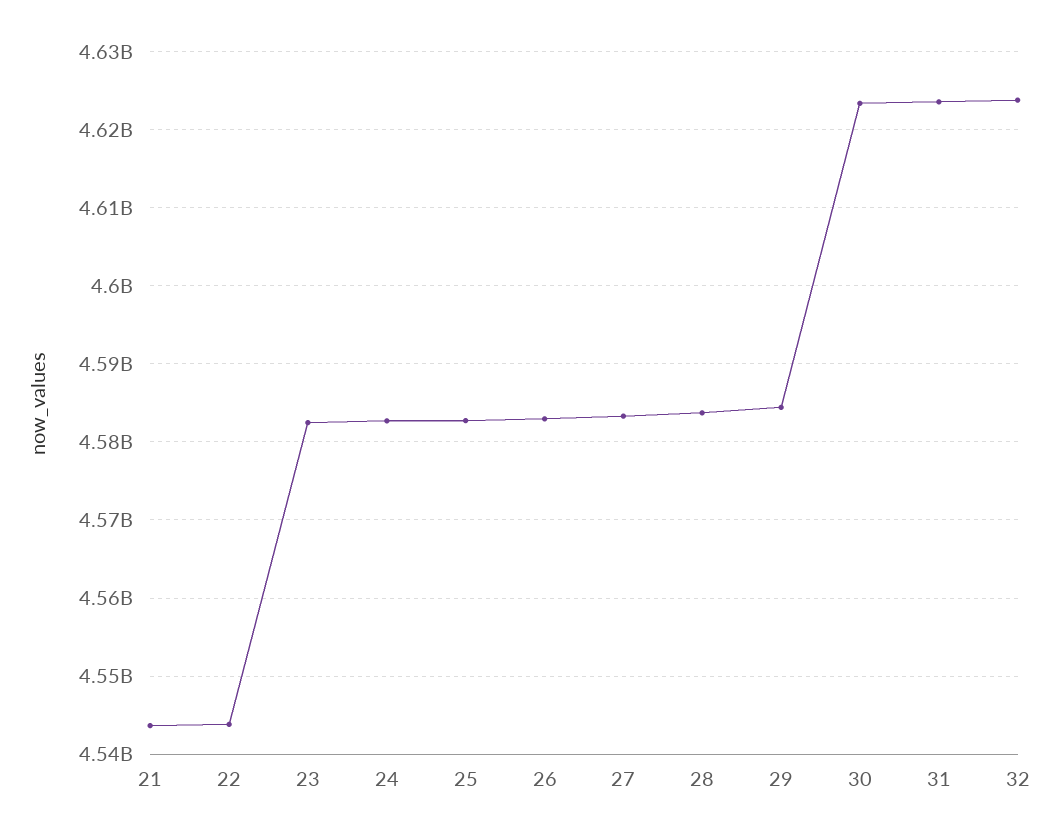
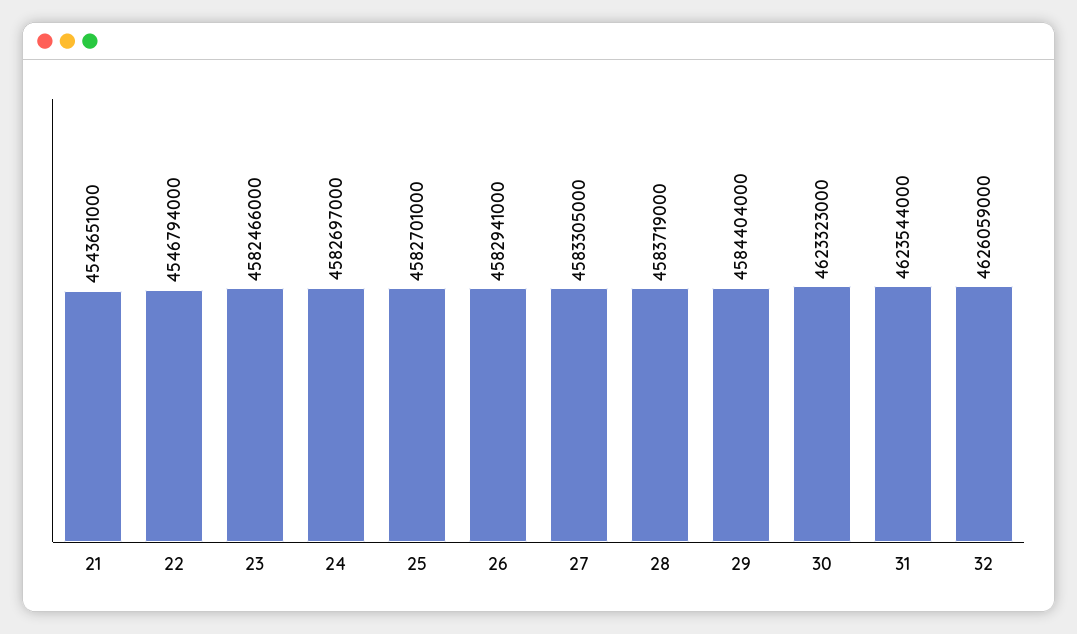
  {
    "21": 4543651000,
-   "22": 4544000000,
+   "22": 4546794000,
    "23": 4582466000,
    "24": 4582697000,
    "25": 4582701000,
    "26": 4582941000,
    "27": 4583305000,
    "28": 4583719000,
    "29": 4584404000,
    "30": 4623323000,
    "31": 4623544000,
-   "32": 4624000000
+   "32": 4626059000
  }

